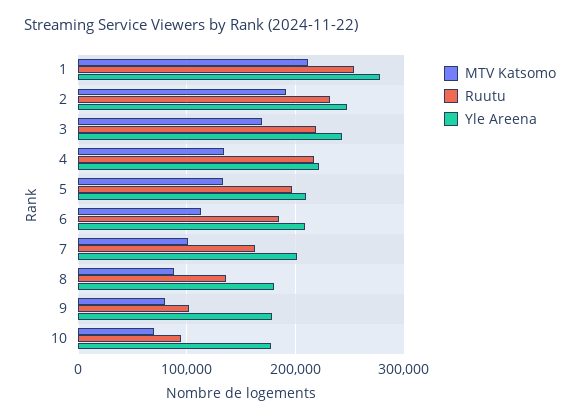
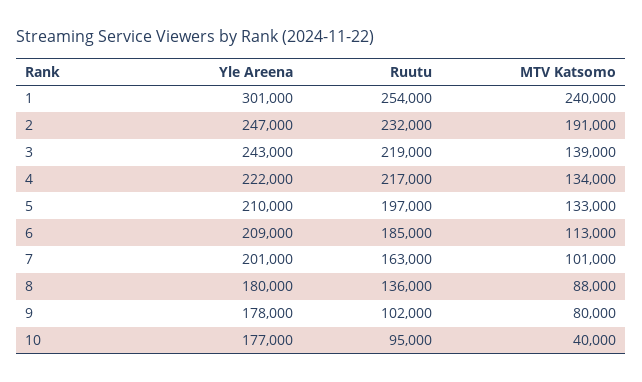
  {
    "MTV Katsomo": {
-     "1": 210000,
+     "1": 240000,
      "2": 191000,
-     "3": 170000,
+     "3": 139000,
      "4": 134000,
      "5": 133000,
      "6": 113000,
      "7": 101000,
      "8": 88000,
      "9": 80000,
-     "10": 70000
+     "10": 40000
    },
    "Ruutu": {
      "1": 254000,
      "2": 232000,
      "3": 219000,
      "4": 217000,
      "5": 197000,
      "6": 185000,
      "7": 163000,
      "8": 136000,
      "9": 102000,
      "10": 95000
    },
    "Yle Areena": {
-     "1": 280000,
+     "1": 301000,
      "2": 247000,
      "3": 243000,
      "4": 222000,
      "5": 210000,
      "6": 209000,
      "7": 201000,
      "8": 180000,
      "9": 178000,
      "10": 177000
    }
  }

